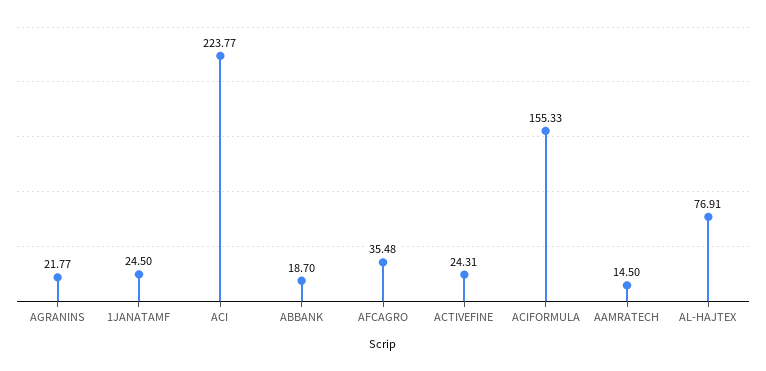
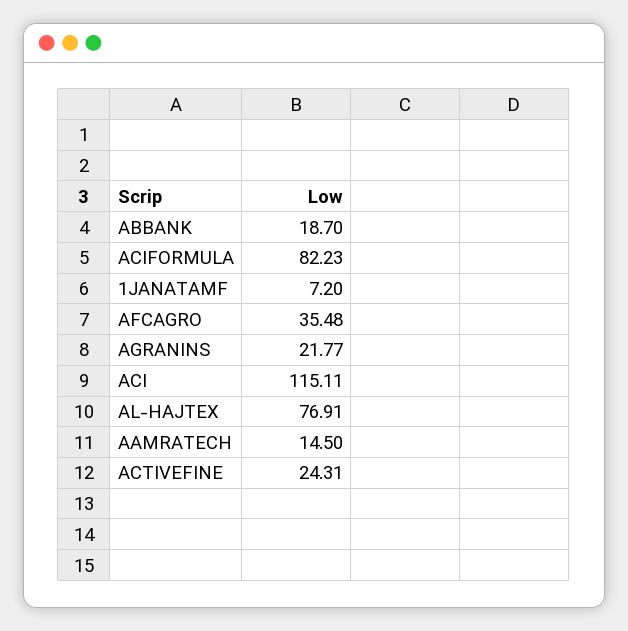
  {
    "AGRANINS": 21.77,
-   "1JANATAMF": 24.5,
+   "1JANATAMF": 7.2,
-   "ACI": 223.77,
+   "ACI": 115.11,
    "ABBANK": 18.7,
    "AFCAGRO": 35.48,
    "ACTIVEFINE": 24.31,
-   "ACIFORMULA": 155.33,
+   "ACIFORMULA": 82.23,
    "AAMRATECH": 14.5,
    "AL-HAJTEX": 76.91
  }

